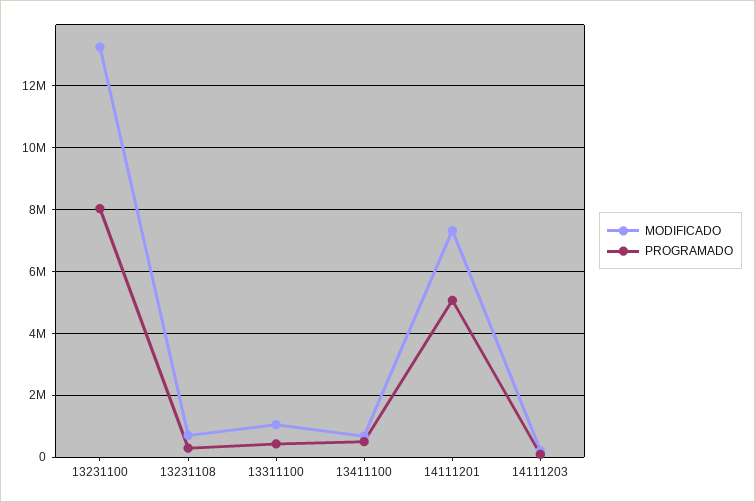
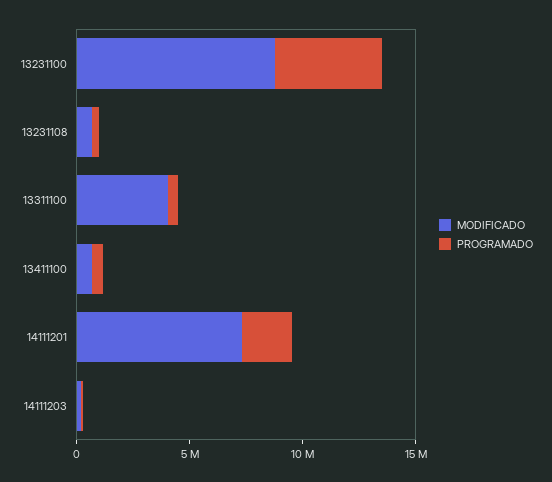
  {
    "MODIFICADO": {
-     "13231100": 13200000,
+     "13231100": 9000000,
      "13231108": 800000,
-     "13311100": 1000000,
+     "13311100": 4000000,
      "13411100": 600000,
      "14111201": 7400000,
      "14111203": 200000
    },
    "PROGRAMADO": {
-     "13231100": 8000000,
+     "13231100": 5000000,
      "13231108": 200000,
      "13311100": 400000,
      "13411100": 600000,
-     "14111201": 5000000,
+     "14111201": 2000000,
      "14111203": 0
    }
  }

